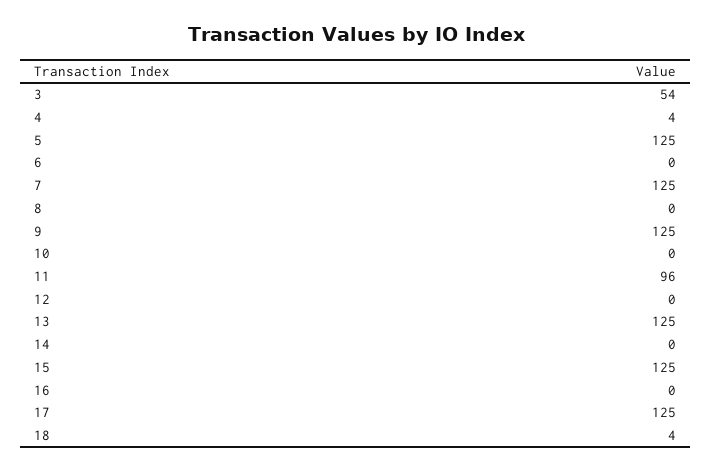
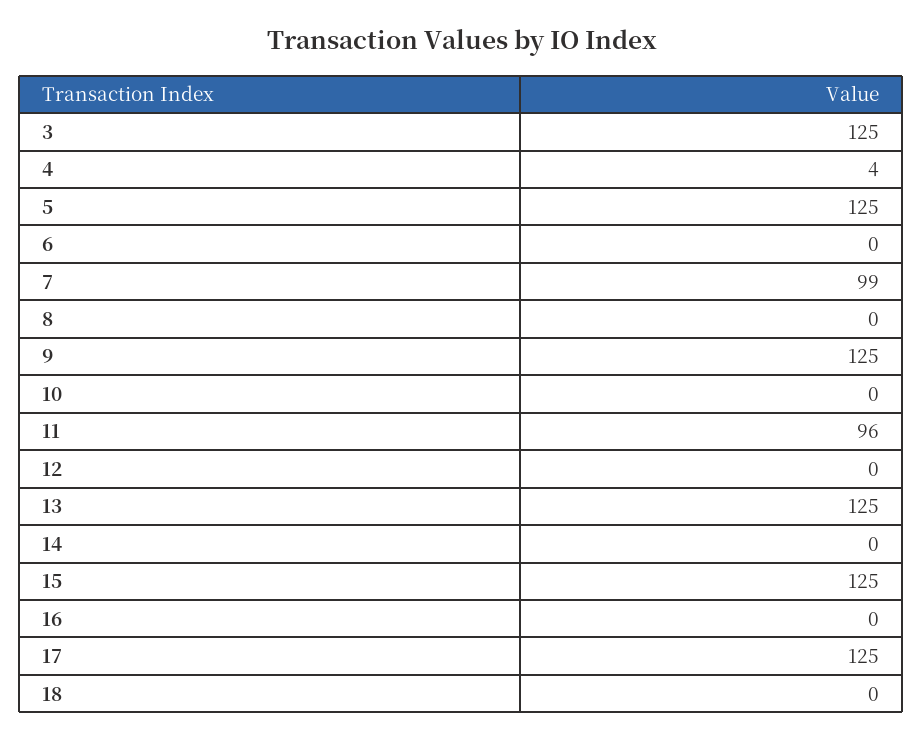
  {
-   "3": 54,
+   "3": 125,
    "4": 4,
    "5": 125,
    "6": 0,
-   "7": 125,
+   "7": 99,
    "8": 0,
    "9": 125,
    "10": 0,
    "11": 96,
    "12": 0,
    "13": 125,
    "14": 0,
    "15": 125,
    "16": 0,
    "17": 125,
-   "18": 4
+   "18": 0
  }

